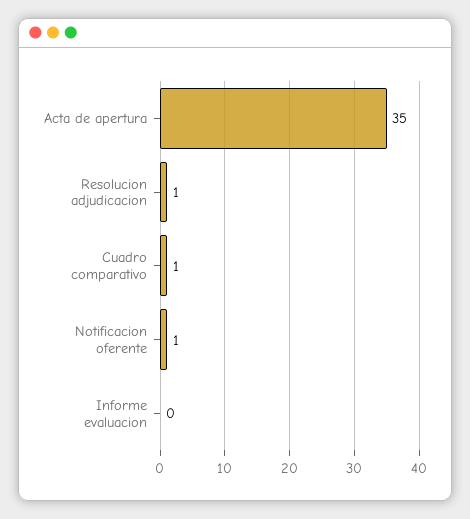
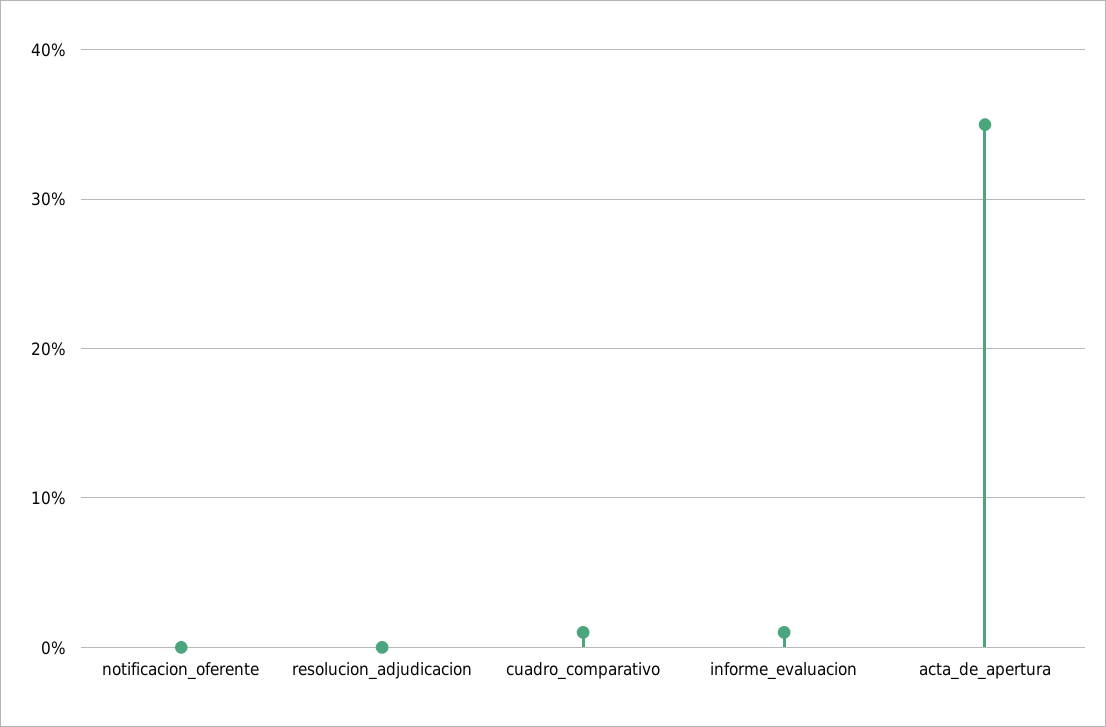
  {
    "Acta de apertura": 35,
-   "Resolucion adjudicacion": 1,
+   "Resolucion adjudicacion": 0,
    "Cuadro comparativo": 1,
-   "Notificacion oferente": 1,
+   "Notificacion oferente": 0,
-   "Informe evaluacion": 0
+   "Informe evaluacion": 1
  }

